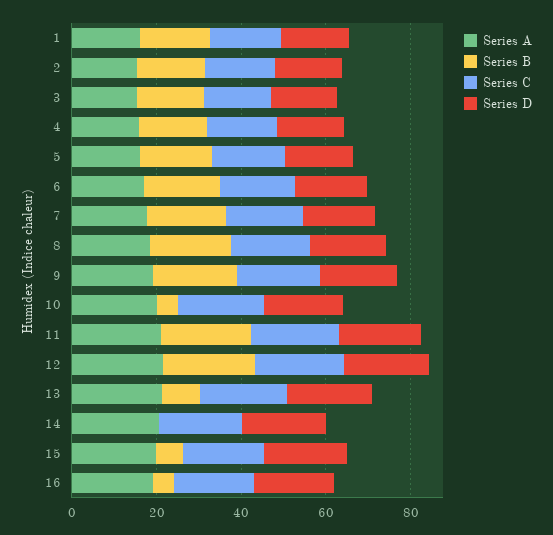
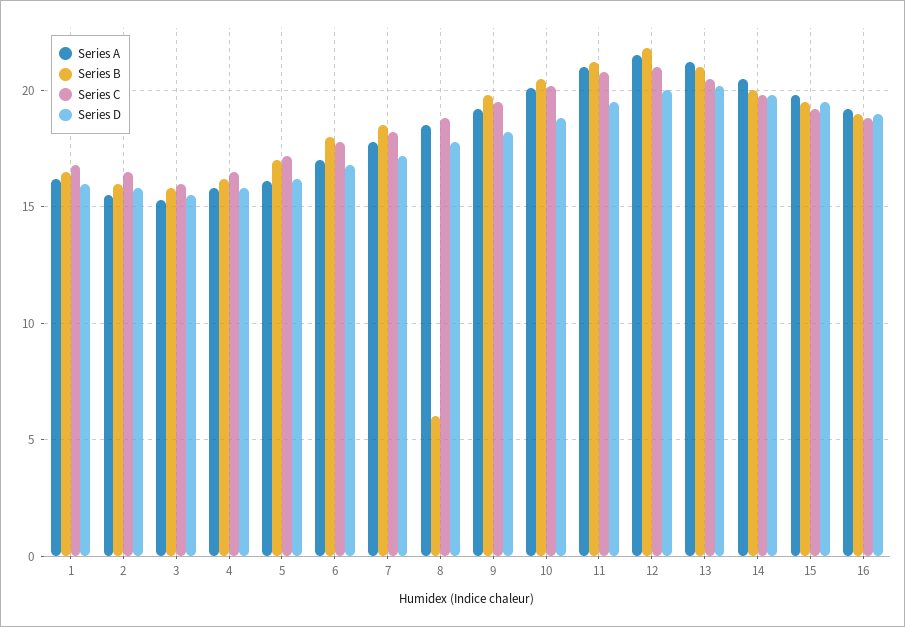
  {
    "Series A": {
      "1": 16,
      "2": 15.5,
      "3": 15.5,
      "4": 16,
      "5": 16,
      "6": 17,
      "7": 18,
      "8": 18.5,
      "9": 19,
      "10": 20,
      "11": 21,
      "12": 21.5,
      "13": 21,
      "14": 20.5,
      "15": 20,
      "16": 19
    },
    "Series B": {
      "1": 16.5,
      "2": 16,
      "3": 16,
      "4": 16,
      "5": 17,
      "6": 18,
      "7": 18.5,
-     "8": 20,
+     "8": 6,
      "9": 20,
-     "10": 5,
+     "10": 20.5,
      "11": 21,
      "12": 22,
-     "13": 10,
+     "13": 21,
-     "14": 0,
+     "14": 20,
-     "15": 5,
+     "15": 19.5,
-     "16": 5
+     "16": 19
    },
    "Series C": {
      "1": 17,
      "2": 16.5,
      "3": 16,
      "4": 16.5,
      "5": 17,
      "6": 18,
      "7": 18,
      "8": 19,
      "9": 19.5,
      "10": 20,
      "11": 21,
      "12": 21,
      "13": 20.5,
      "14": 20,
      "15": 19,
      "16": 19
    },
    "Series D": {
      "1": 16,
      "2": 16,
      "3": 15.5,
      "4": 16,
      "5": 16,
      "6": 17,
      "7": 17,
      "8": 18,
      "9": 18,
      "10": 19,
      "11": 19.5,
      "12": 20,
      "13": 20,
      "14": 20,
      "15": 19.5,
      "16": 19
    }
  }

